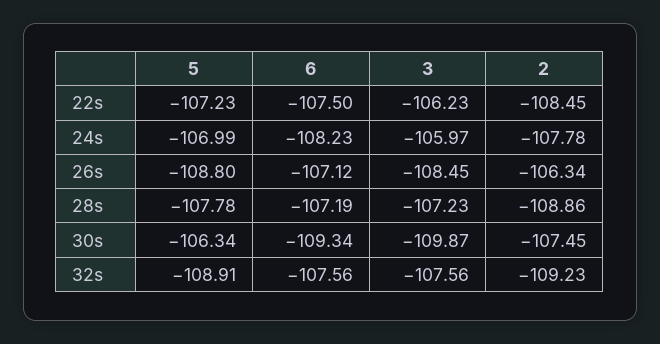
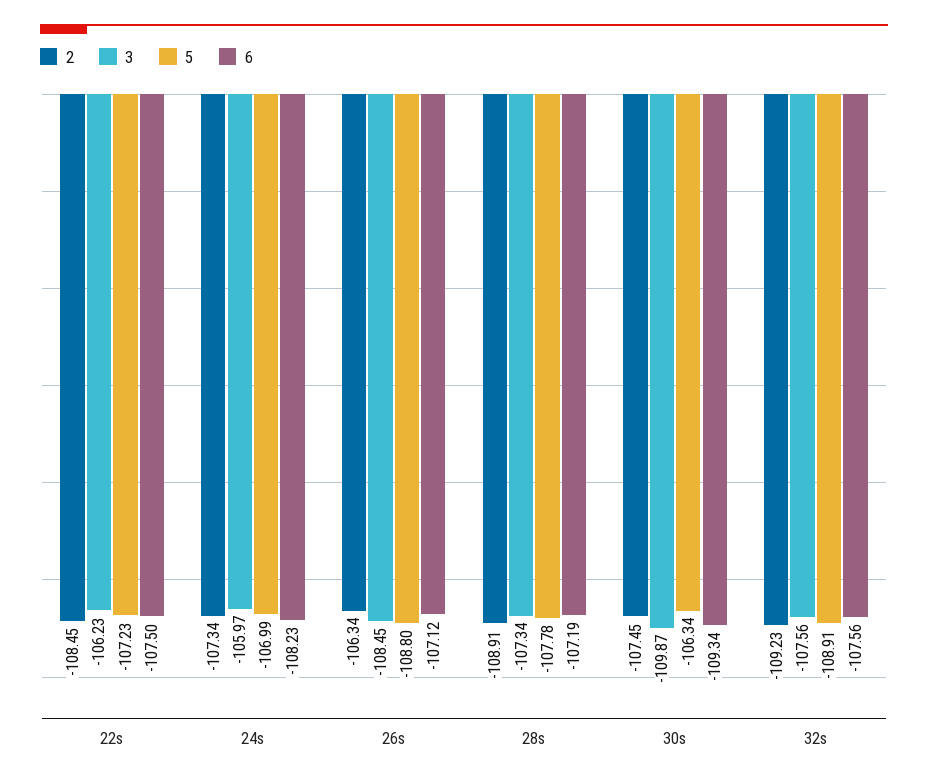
  {
    "5": {
      "22s": -107.23,
      "24s": -106.99,
      "26s": -108.8,
      "28s": -107.78,
      "30s": -106.34,
      "32s": -108.91
    },
    "6": {
      "22s": -107.5,
      "24s": -108.23,
      "26s": -107.12,
      "28s": -107.19,
      "30s": -109.34,
      "32s": -107.56
    },
    "3": {
      "22s": -106.23,
      "24s": -105.97,
      "26s": -108.45,
-     "28s": -107.23,
+     "28s": -107.34,
      "30s": -109.87,
      "32s": -107.56
    },
    "2": {
      "22s": -108.45,
-     "24s": -107.78,
+     "24s": -107.34,
      "26s": -106.34,
-     "28s": -108.86,
+     "28s": -108.91,
      "30s": -107.45,
      "32s": -109.23
    }
  }

